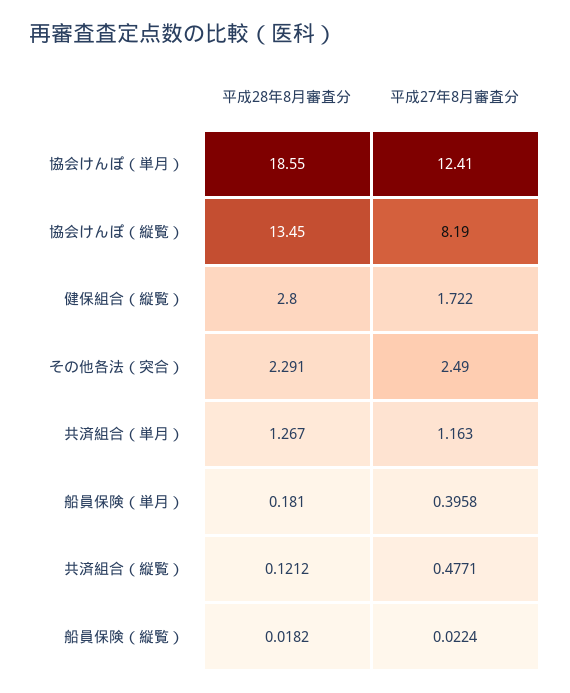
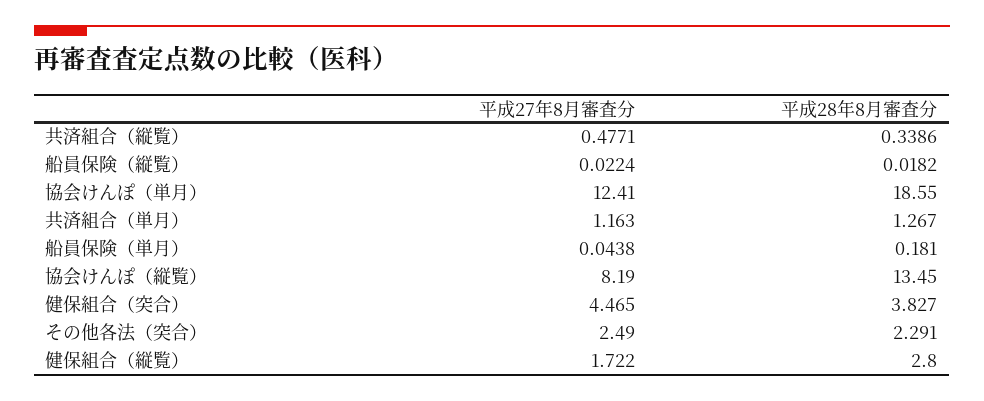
  {
    "平成28年8月審査分": {
      "協会けんぽ（単月）": 18.55,
      "協会けんぽ（縦覧）": 13.45,
      "健保組合（縦覧）": 2.8,
      "その他各法（突合）": 2.291,
      "共済組合（単月）": 1.267,
      "船員保険（単月）": 0.181,
-     "共済組合（縦覧）": 0.1212,
+     "共済組合（縦覧）": 0.3386,
-     "船員保険（縦覧）": 0.0182
+     "船員保険（縦覧）": 0.0182,
+     "健保組合（突合）": 3.827
    },
    "平成27年8月審査分": {
      "協会けんぽ（単月）": 12.41,
      "協会けんぽ（縦覧）": 8.19,
      "健保組合（縦覧）": 1.722,
      "その他各法（突合）": 2.49,
      "共済組合（単月）": 1.163,
-     "船員保険（単月）": 0.3958,
+     "船員保険（単月）": 0.0438,
      "共済組合（縦覧）": 0.4771,
-     "船員保険（縦覧）": 0.0224
+     "船員保険（縦覧）": 0.0224,
+     "健保組合（突合）": 4.465
    }
  }

